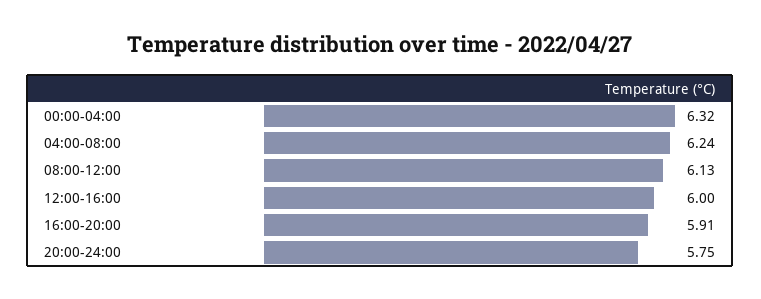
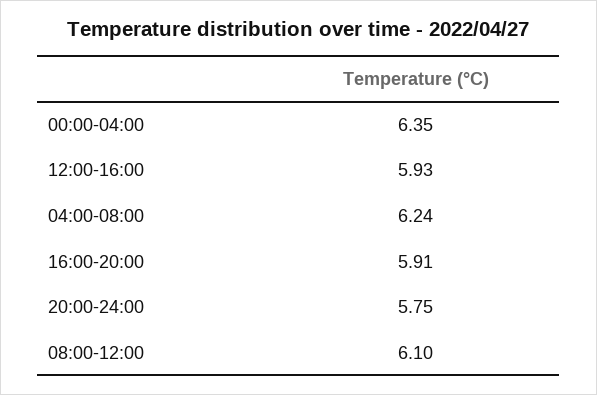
  {
-   "00:00-04:00": 6.32,
+   "00:00-04:00": 6.35,
    "04:00-08:00": 6.24,
-   "08:00-12:00": 6.13,
+   "08:00-12:00": 6.1,
-   "12:00-16:00": 6,
+   "12:00-16:00": 5.93,
    "16:00-20:00": 5.91,
    "20:00-24:00": 5.75
  }

